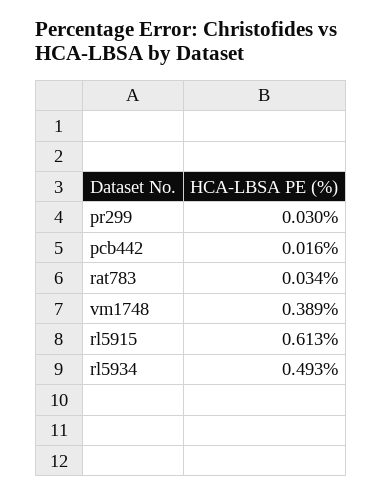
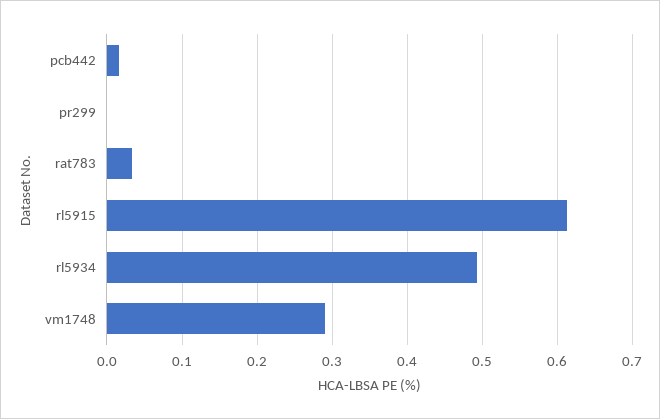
  {
-   "pr299": 0.03,
+   "pr299": 0,
    "pcb442": 0.016,
    "rat783": 0.034,
-   "vm1748": 0.389,
+   "vm1748": 0.29,
    "rl5915": 0.613,
    "rl5934": 0.493
  }

